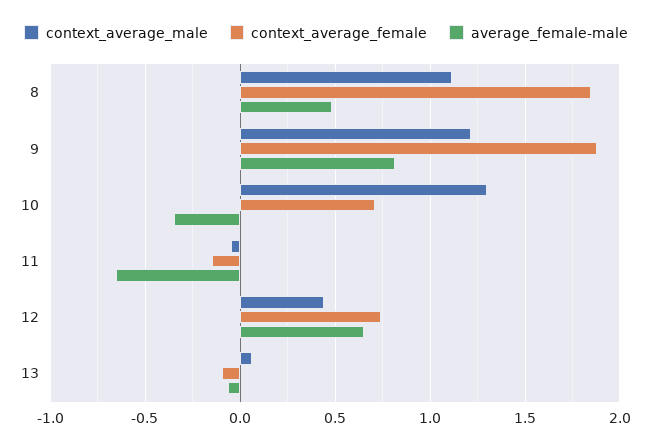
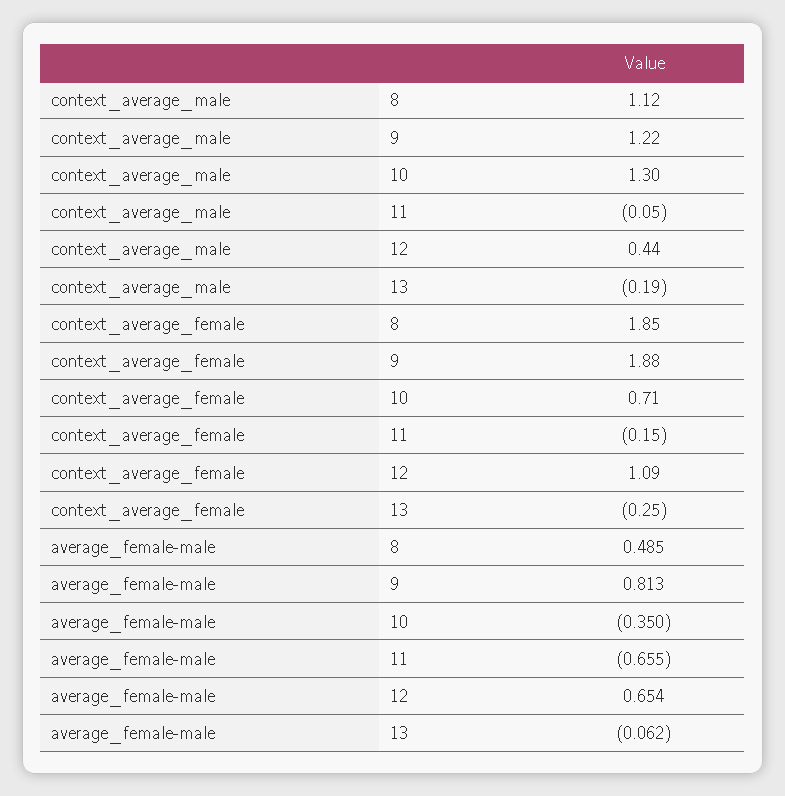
  {
    "context_average_male": {
      "8": 1.12,
      "9": 1.22,
      "10": 1.3,
      "11": -0.05,
      "12": 0.44,
-     "13": 0.05
+     "13": -0.19
    },
    "context_average_female": {
      "8": 1.85,
      "9": 1.88,
      "10": 0.71,
      "11": -0.15,
-     "12": 0.75,
+     "12": 1.09,
-     "13": -0.1
+     "13": -0.25
    },
    "average_female-male": {
      "8": 0.485,
      "9": 0.813,
      "10": -0.35,
      "11": -0.655,
      "12": 0.654,
      "13": -0.062
    }
  }

